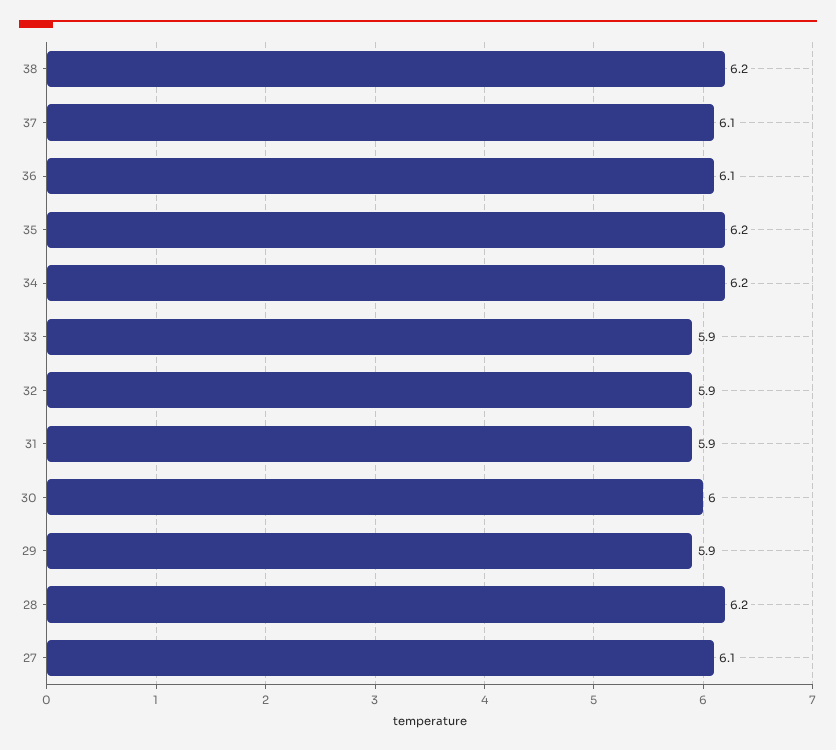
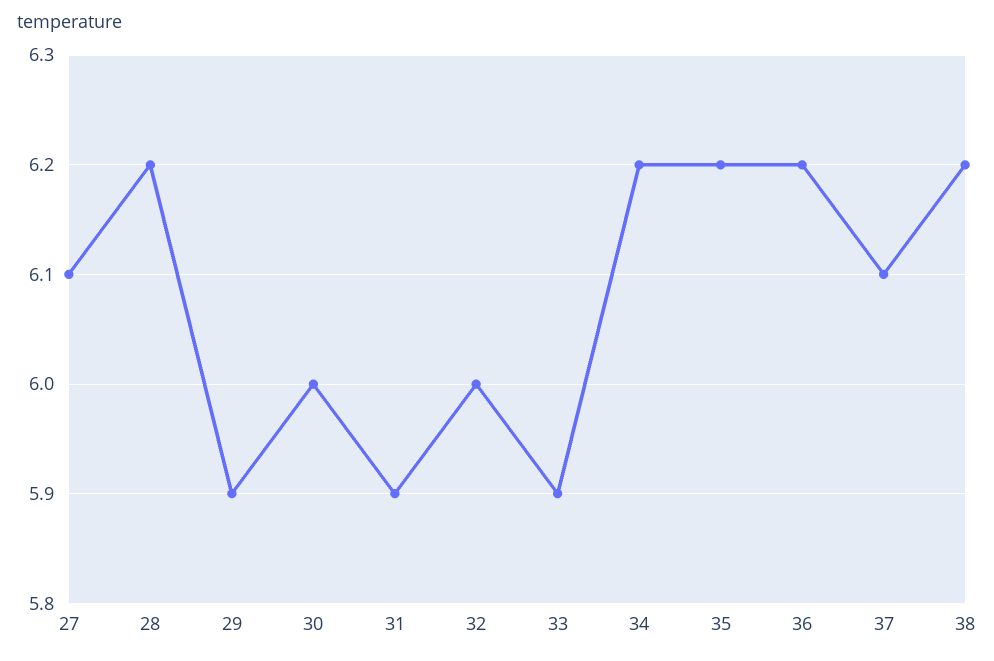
  {
    "38": 6.2,
    "37": 6.1,
-   "36": 6.1,
+   "36": 6.2,
    "35": 6.2,
    "34": 6.2,
    "33": 5.9,
-   "32": 5.9,
+   "32": 6,
    "31": 5.9,
    "30": 6,
    "29": 5.9,
    "28": 6.2,
    "27": 6.1
  }

